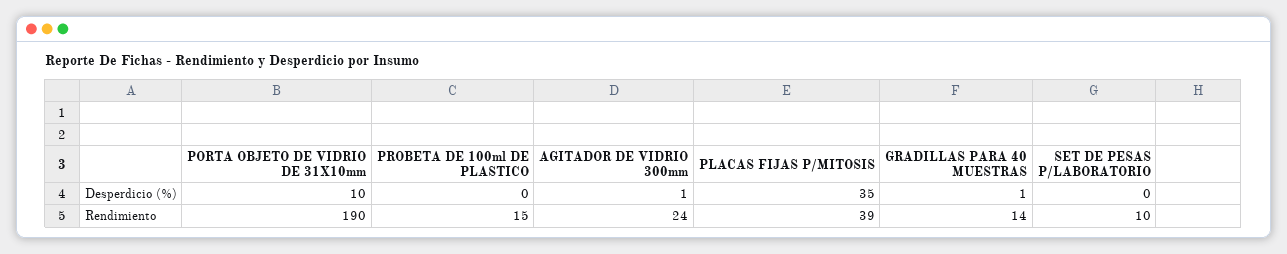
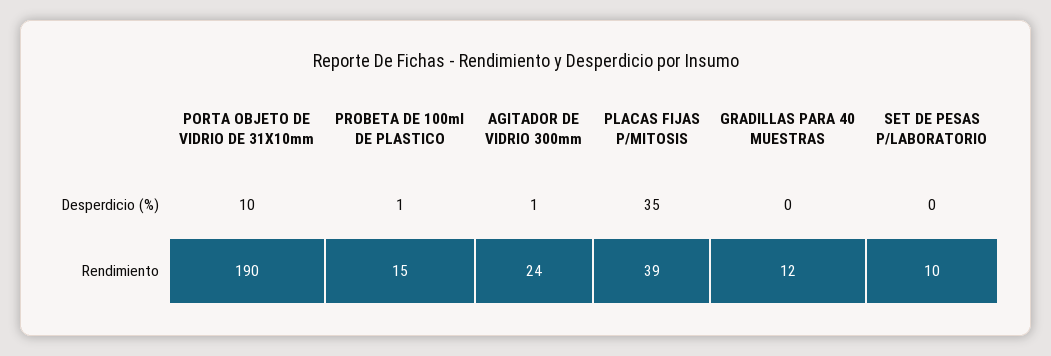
  {
    "PORTA OBJETO DE VIDRIO DE 31X10mm": {
      "Desperdicio (%)": 10,
      "Rendimiento": 190
    },
    "PROBETA DE 100ml DE PLASTICO": {
-     "Desperdicio (%)": 0,
+     "Desperdicio (%)": 1,
      "Rendimiento": 15
    },
    "AGITADOR DE VIDRIO 300mm": {
      "Desperdicio (%)": 1,
      "Rendimiento": 24
    },
    "PLACAS FIJAS P/MITOSIS": {
      "Desperdicio (%)": 35,
      "Rendimiento": 39
    },
    "GRADILLAS PARA 40 MUESTRAS": {
-     "Desperdicio (%)": 1,
+     "Desperdicio (%)": 0,
-     "Rendimiento": 14
+     "Rendimiento": 12
    },
    "SET DE PESAS P/LABORATORIO": {
      "Desperdicio (%)": 0,
      "Rendimiento": 10
    }
  }

